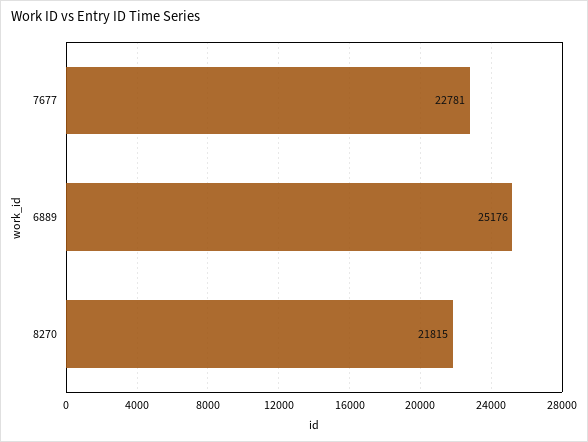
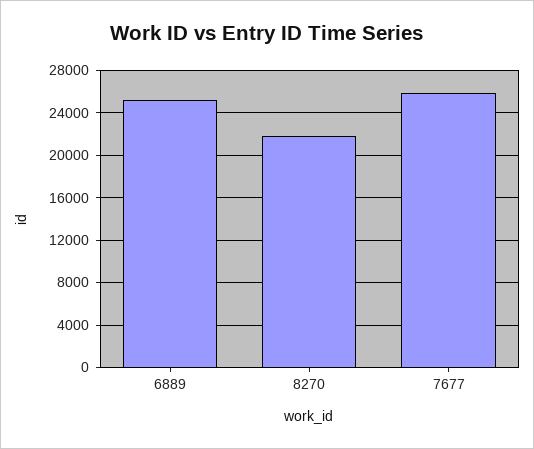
  {
-   "7677": 22781,
+   "7677": 26000,
    "6889": 25176,
    "8270": 21815
  }

